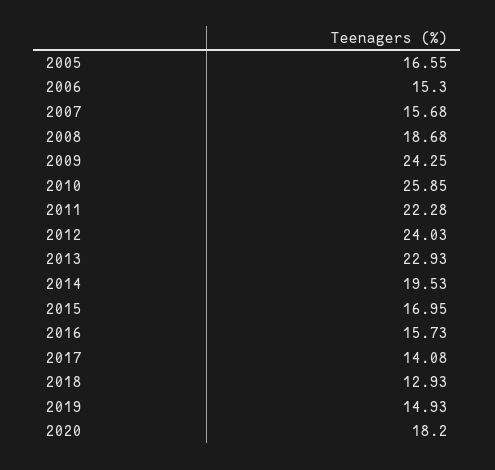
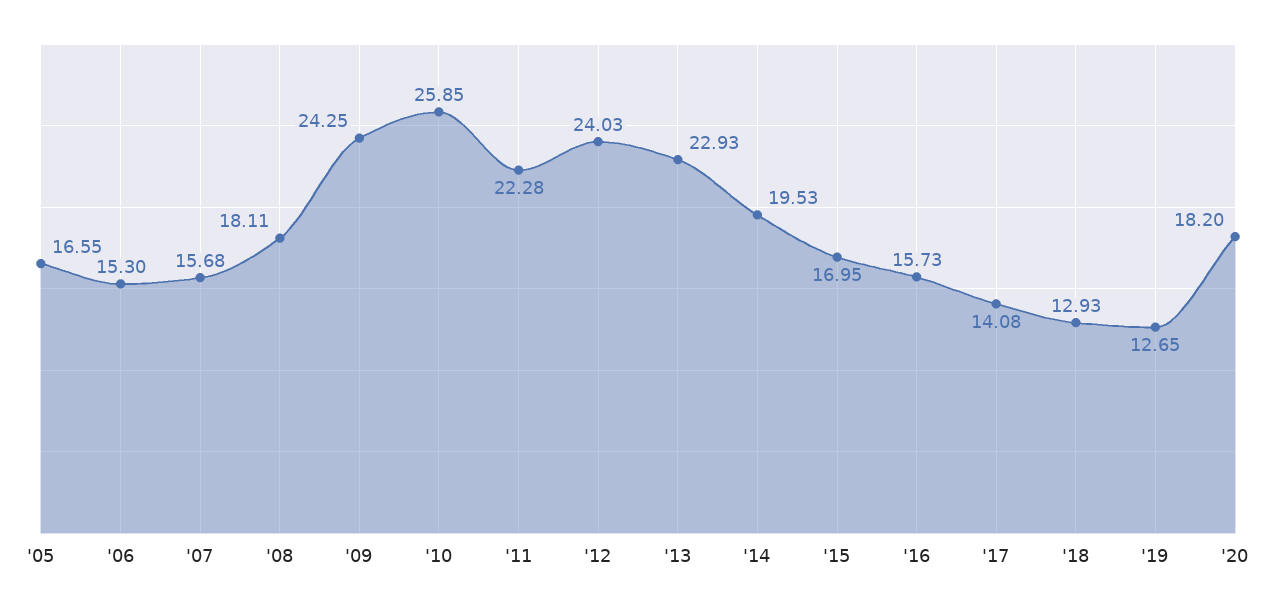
  {
    "2005": 16.55,
    "2006": 15.3,
    "2007": 15.68,
-   "2008": 18.68,
+   "2008": 18.11,
    "2009": 24.25,
    "2010": 25.85,
    "2011": 22.28,
    "2012": 24.03,
    "2013": 22.93,
    "2014": 19.53,
    "2015": 16.95,
    "2016": 15.73,
    "2017": 14.08,
    "2018": 12.93,
-   "2019": 14.93,
+   "2019": 12.65,
    "2020": 18.2
  }

